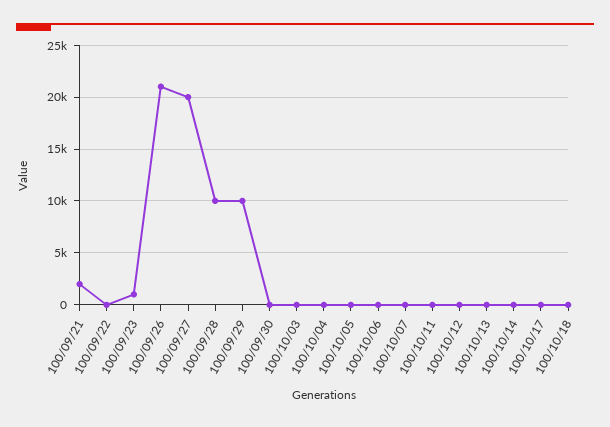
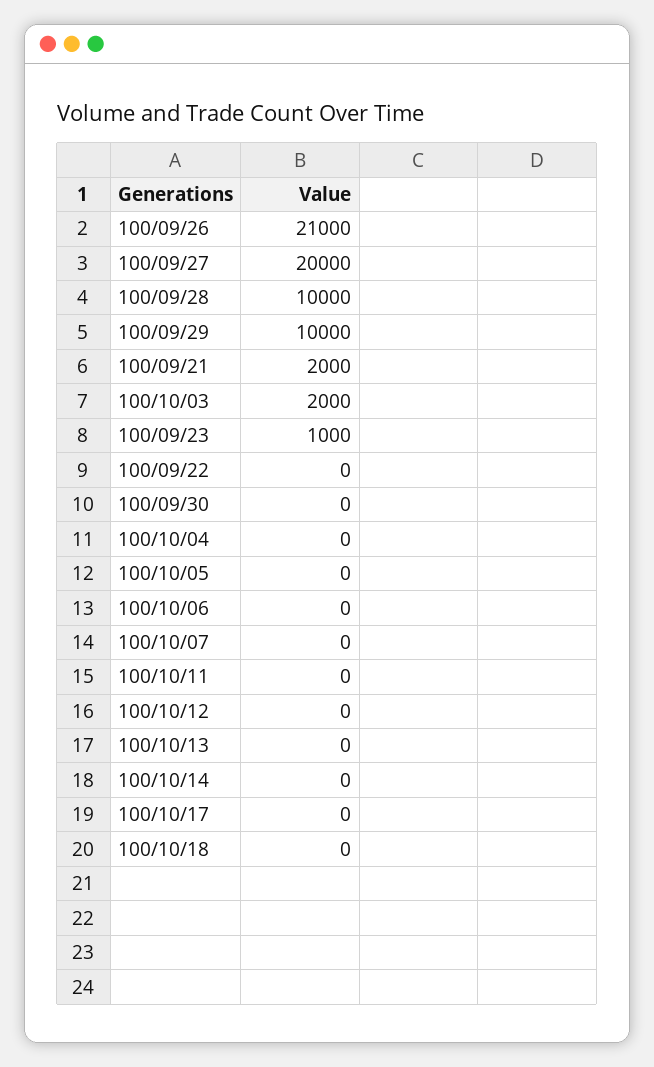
  {
    "100/09/21": 2000,
    "100/09/22": 0,
    "100/09/23": 1000,
    "100/09/26": 21000,
    "100/09/27": 20000,
    "100/09/28": 10000,
    "100/09/29": 10000,
    "100/09/30": 0,
-   "100/10/03": 0,
+   "100/10/03": 2000,
    "100/10/04": 0,
    "100/10/05": 0,
    "100/10/06": 0,
    "100/10/07": 0,
    "100/10/11": 0,
    "100/10/12": 0,
    "100/10/13": 0,
    "100/10/14": 0,
    "100/10/17": 0,
    "100/10/18": 0
  }

